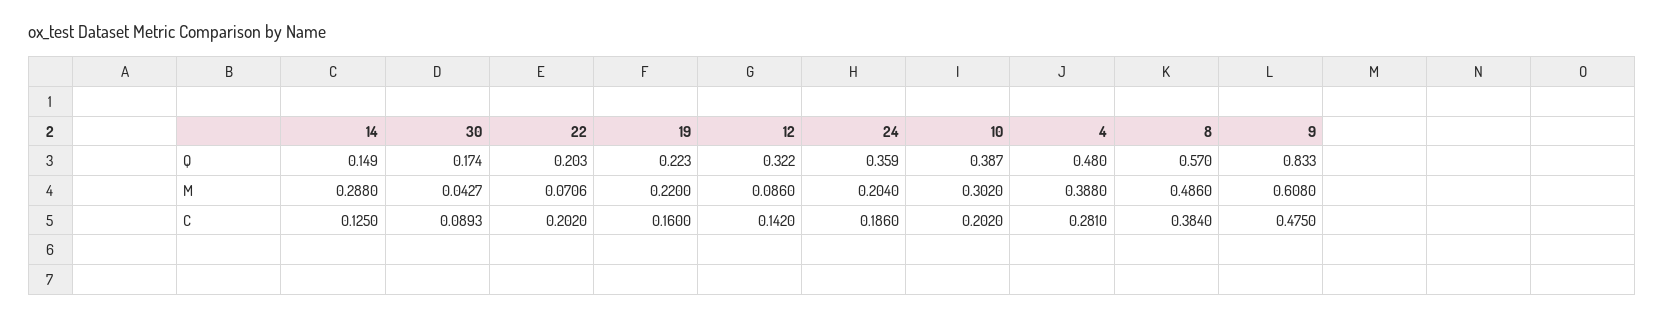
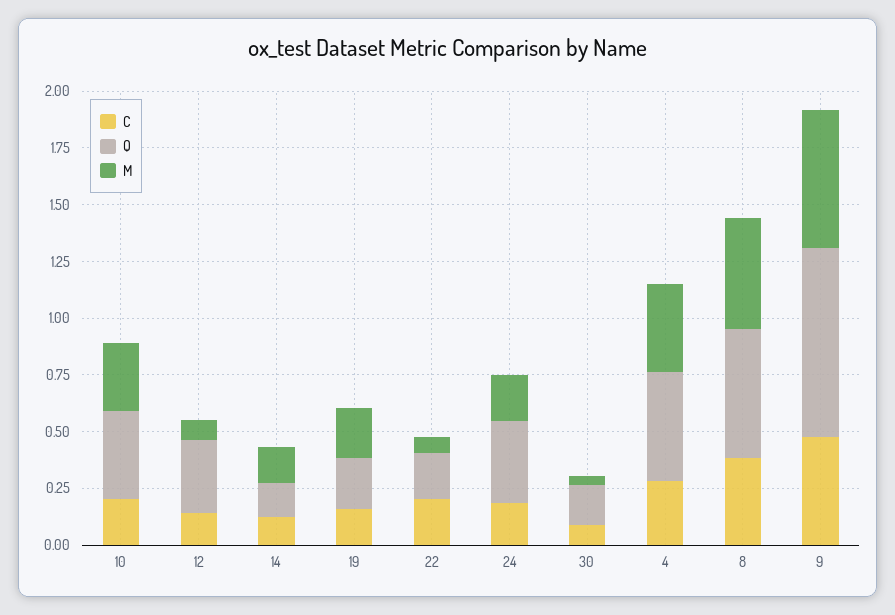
  {
    "Q": {
      "14": 0.149,
      "30": 0.174,
      "22": 0.203,
      "19": 0.223,
      "12": 0.322,
      "24": 0.359,
      "10": 0.387,
      "4": 0.48,
      "8": 0.57,
      "9": 0.833
    },
    "M": {
-     "14": 0.288,
+     "14": 0.15,
      "30": 0.0427,
      "22": 0.0706,
      "19": 0.22,
      "12": 0.086,
      "24": 0.204,
      "10": 0.302,
      "4": 0.388,
      "8": 0.486,
      "9": 0.608
    },
    "C": {
      "14": 0.125,
      "30": 0.0893,
      "22": 0.202,
      "19": 0.16,
      "12": 0.142,
      "24": 0.186,
      "10": 0.202,
      "4": 0.281,
      "8": 0.384,
      "9": 0.475
    }
  }

